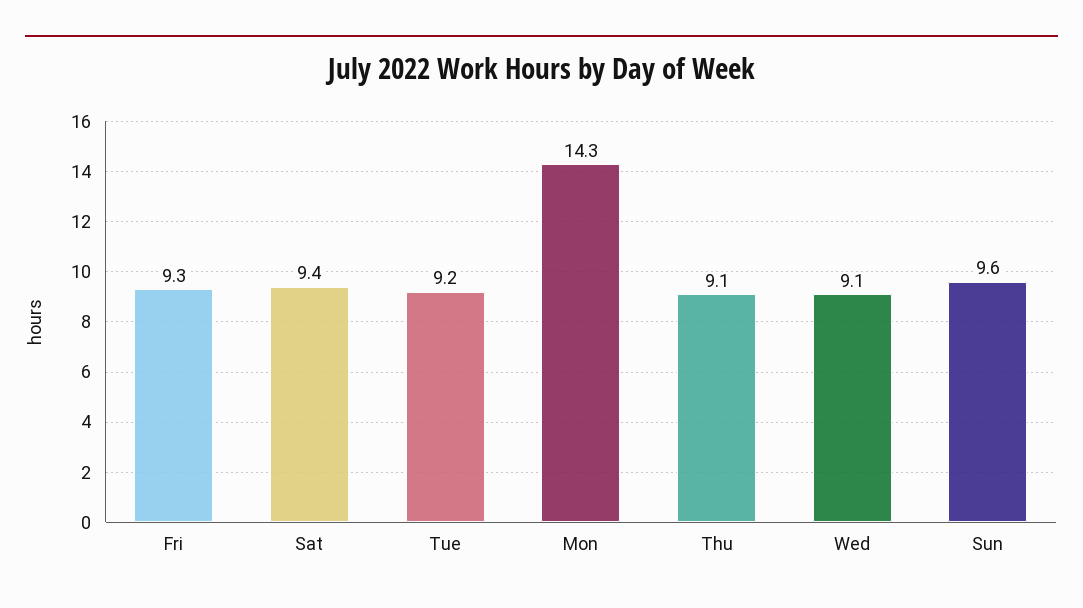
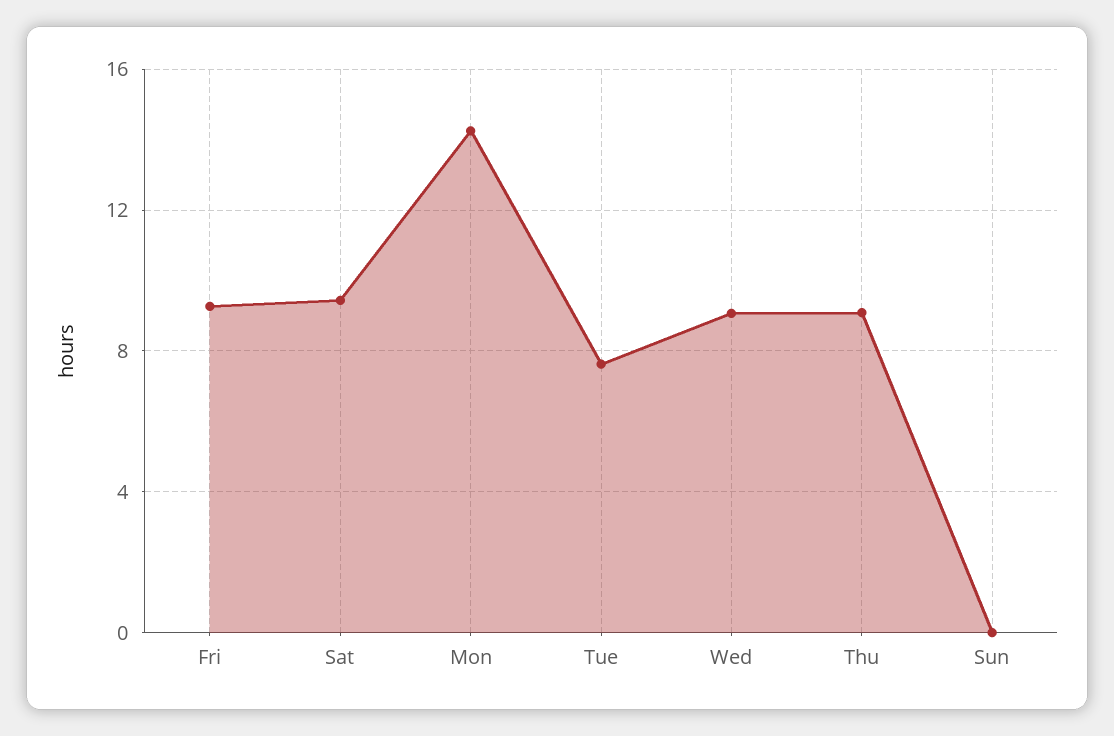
  {
    "Fri": 9.3,
    "Sat": 9.4,
-   "Tue": 9.2,
+   "Tue": 7.5,
    "Mon": 14.3,
    "Thu": 9.1,
    "Wed": 9.1,
-   "Sun": 9.6
+   "Sun": 0
  }

